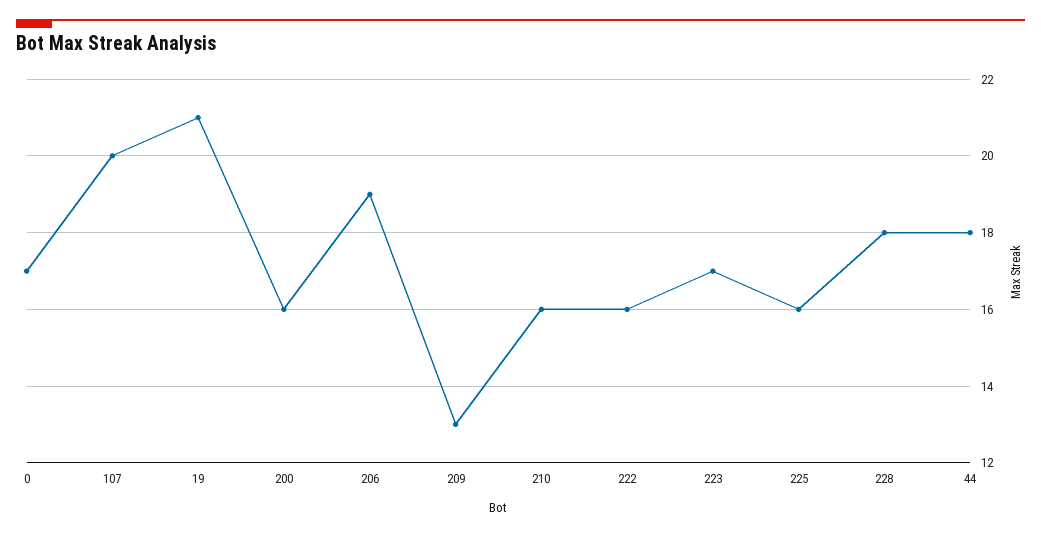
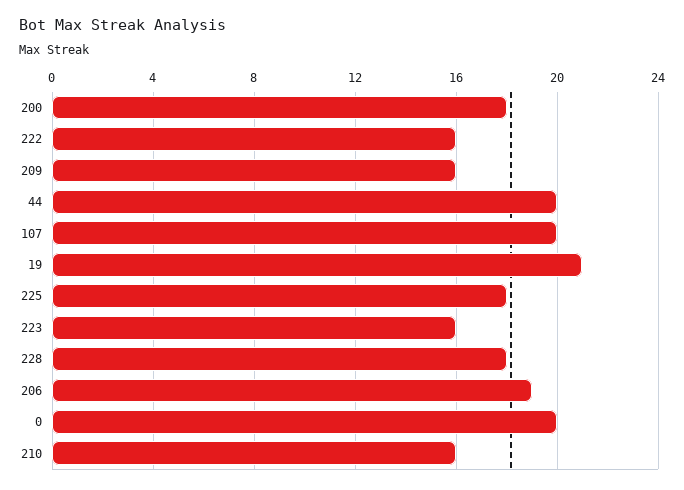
  {
-   "0": 17,
+   "0": 20,
    "107": 20,
    "19": 21,
-   "200": 16,
+   "200": 18,
    "206": 19,
-   "209": 13,
+   "209": 16,
    "210": 16,
    "222": 16,
-   "223": 17,
+   "223": 16,
-   "225": 16,
+   "225": 18,
    "228": 18,
-   "44": 18
+   "44": 20
  }

